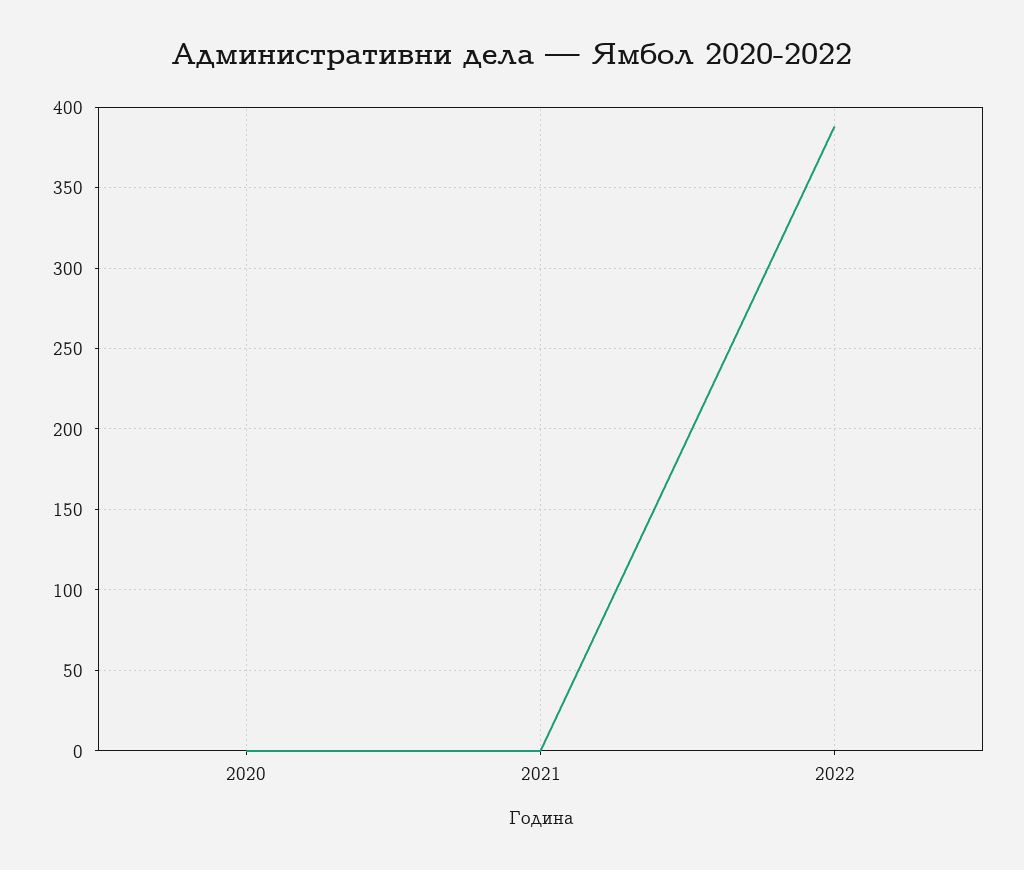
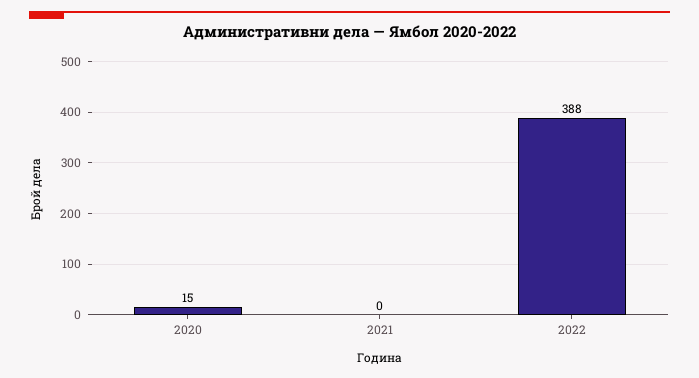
  {
-   "2020": 0,
+   "2020": 15,
    "2021": 0,
    "2022": 388
  }

